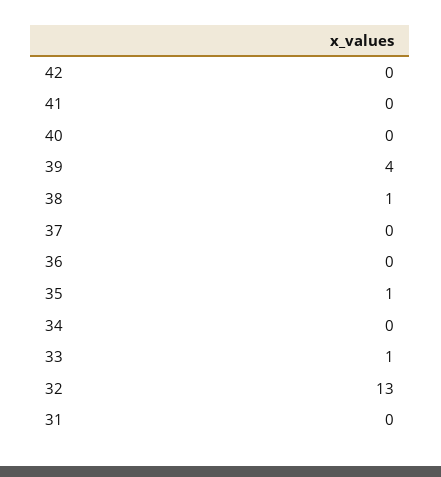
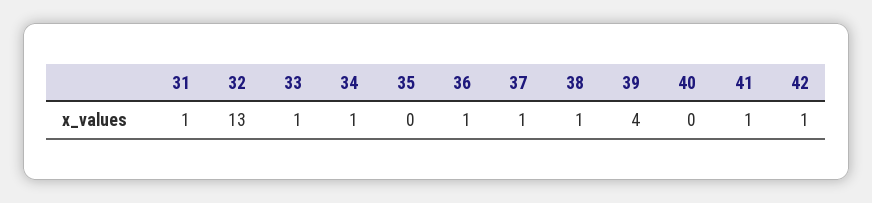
  {
-   "42": 0,
+   "42": 1,
-   "41": 0,
+   "41": 1,
    "40": 0,
    "39": 4,
    "38": 1,
-   "37": 0,
+   "37": 1,
-   "36": 0,
+   "36": 1,
-   "35": 1,
+   "35": 0,
-   "34": 0,
+   "34": 1,
    "33": 1,
    "32": 13,
-   "31": 0
+   "31": 1
  }

